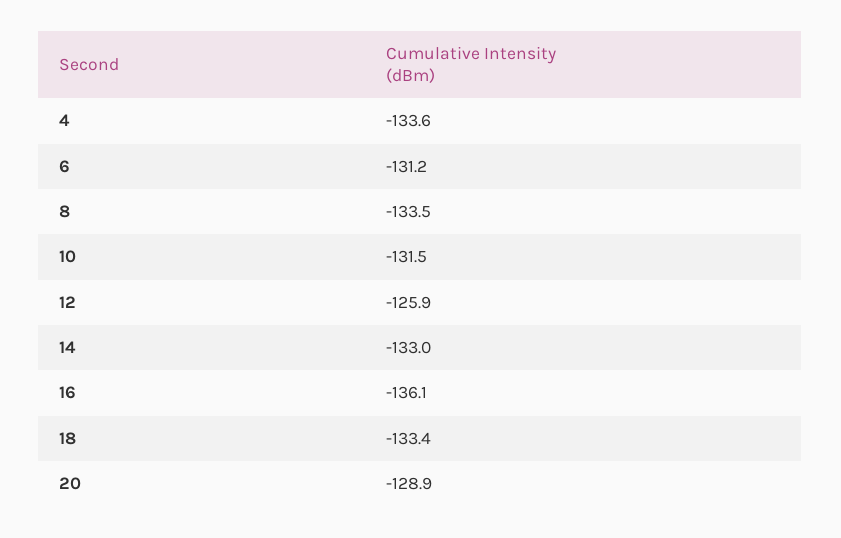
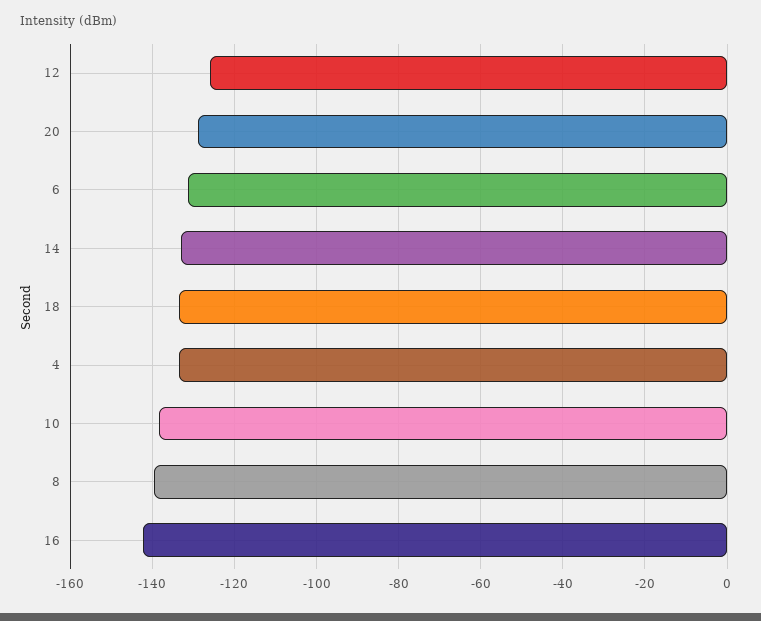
  {
    "4": -133.6,
    "6": -131.2,
-   "8": -133.5,
+   "8": -140,
-   "10": -131.5,
+   "10": -138,
    "12": -125.9,
    "14": -133,
-   "16": -136.1,
+   "16": -142,
    "18": -133.4,
    "20": -128.9
  }

